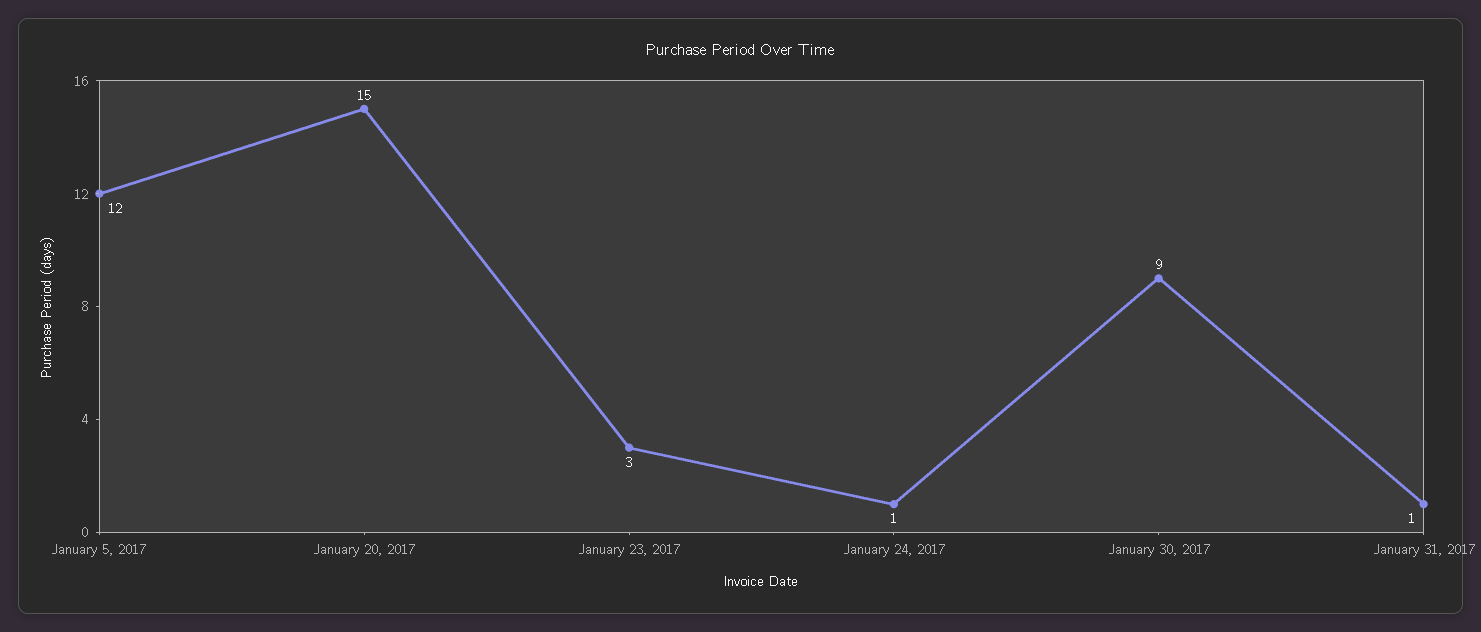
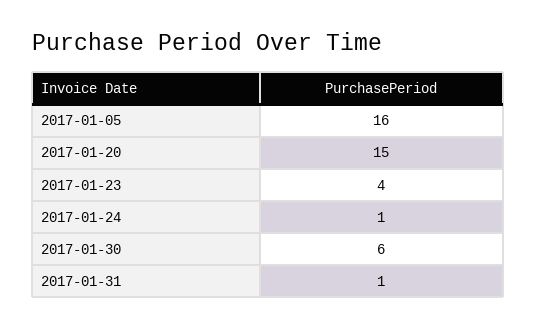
  {
-   "January 5, 2017": 12,
+   "January 5, 2017": 16,
    "January 20, 2017": 15,
-   "January 23, 2017": 3,
+   "January 23, 2017": 4,
    "January 24, 2017": 1,
-   "January 30, 2017": 9,
+   "January 30, 2017": 6,
    "January 31, 2017": 1
  }

